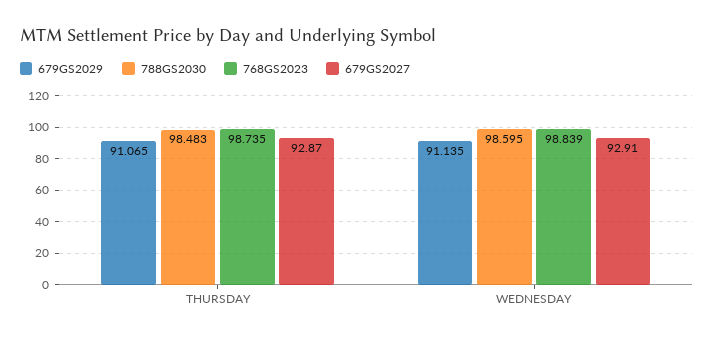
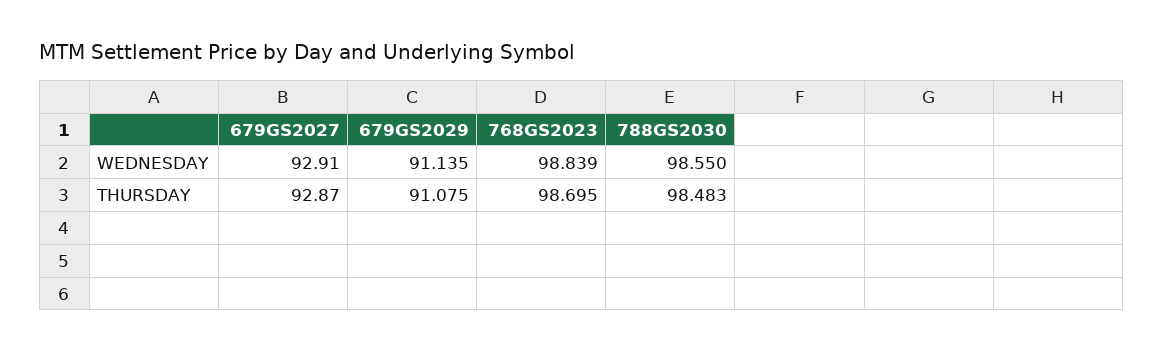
  {
    "679GS2029": {
-     "THURSDAY": 91.065,
+     "THURSDAY": 91.075,
      "WEDNESDAY": 91.135
    },
    "788GS2030": {
      "THURSDAY": 98.483,
-     "WEDNESDAY": 98.595
+     "WEDNESDAY": 98.55
    },
    "768GS2023": {
-     "THURSDAY": 98.735,
+     "THURSDAY": 98.695,
      "WEDNESDAY": 98.839
    },
    "679GS2027": {
      "THURSDAY": 92.87,
      "WEDNESDAY": 92.91
    }
  }

